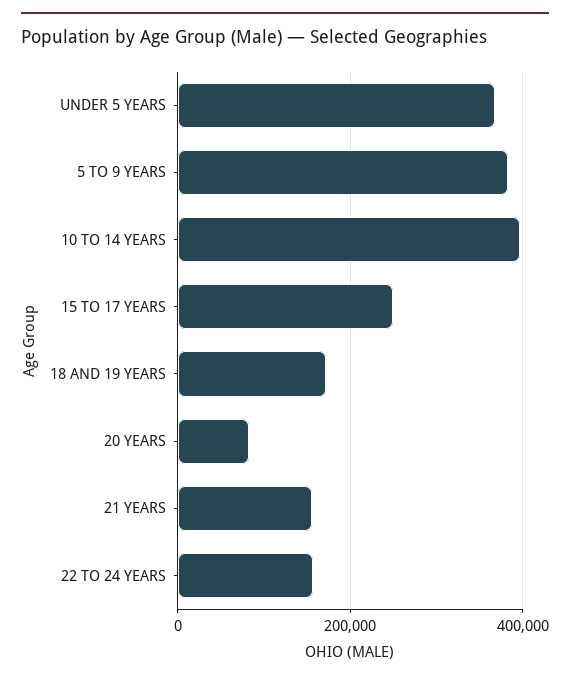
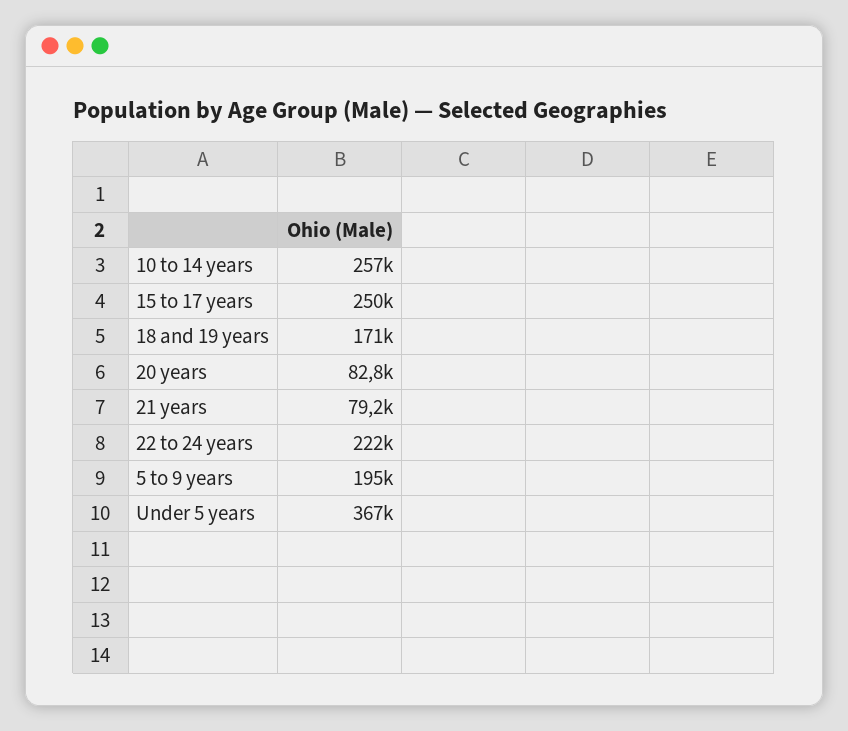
  {
    "UNDER 5 YEARS": 367000,
-   "5 TO 9 YEARS": 380000,
+   "5 TO 9 YEARS": 195000,
-   "10 TO 14 YEARS": 400000,
+   "10 TO 14 YEARS": 257000,
    "15 TO 17 YEARS": 250000,
    "18 AND 19 YEARS": 171000,
    "20 YEARS": 82800,
-   "21 YEARS": 160000,
+   "21 YEARS": 79200,
-   "22 TO 24 YEARS": 160000
+   "22 TO 24 YEARS": 222000
  }

